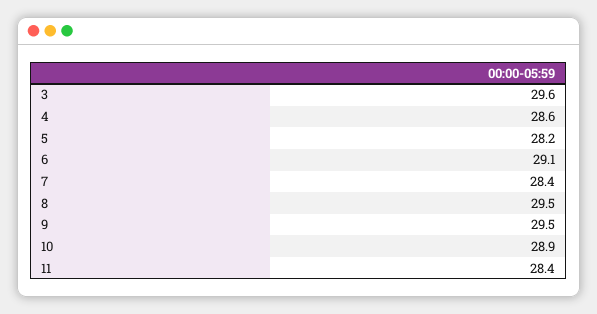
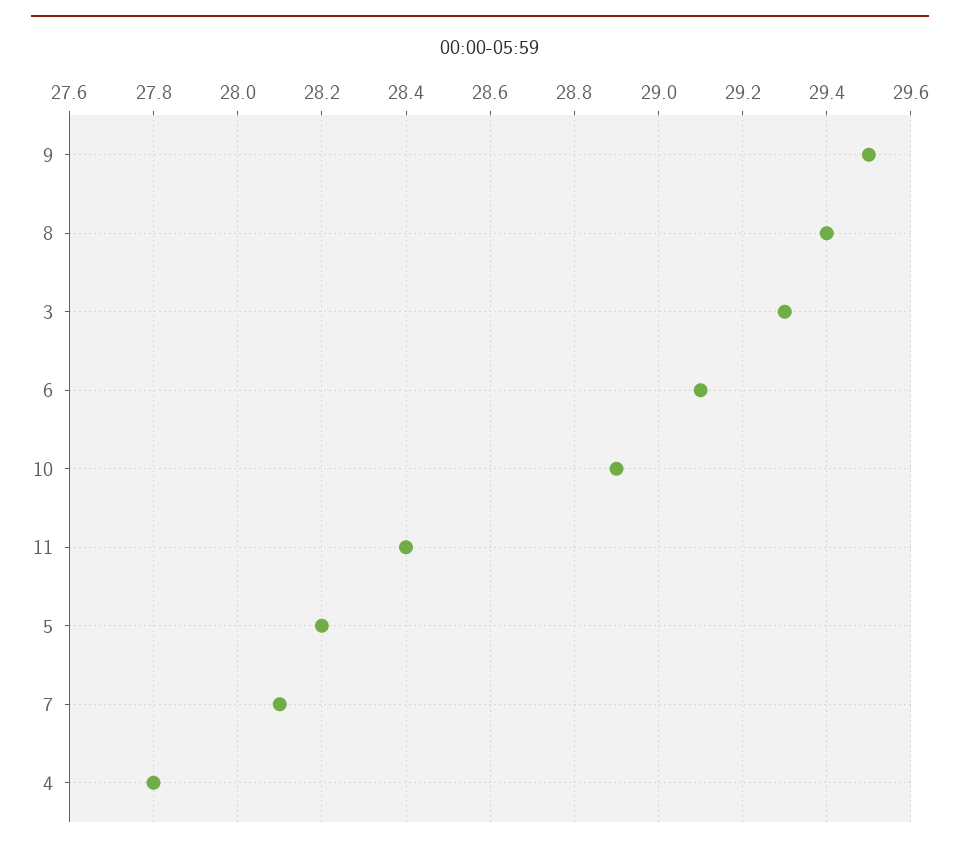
  {
-   "3": 29.6,
+   "3": 29.3,
-   "4": 28.6,
+   "4": 27.8,
    "5": 28.2,
    "6": 29.1,
-   "7": 28.4,
+   "7": 28.1,
-   "8": 29.5,
+   "8": 29.4,
    "9": 29.5,
    "10": 28.9,
    "11": 28.4
  }

